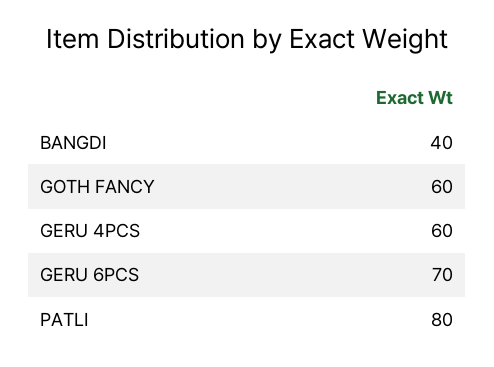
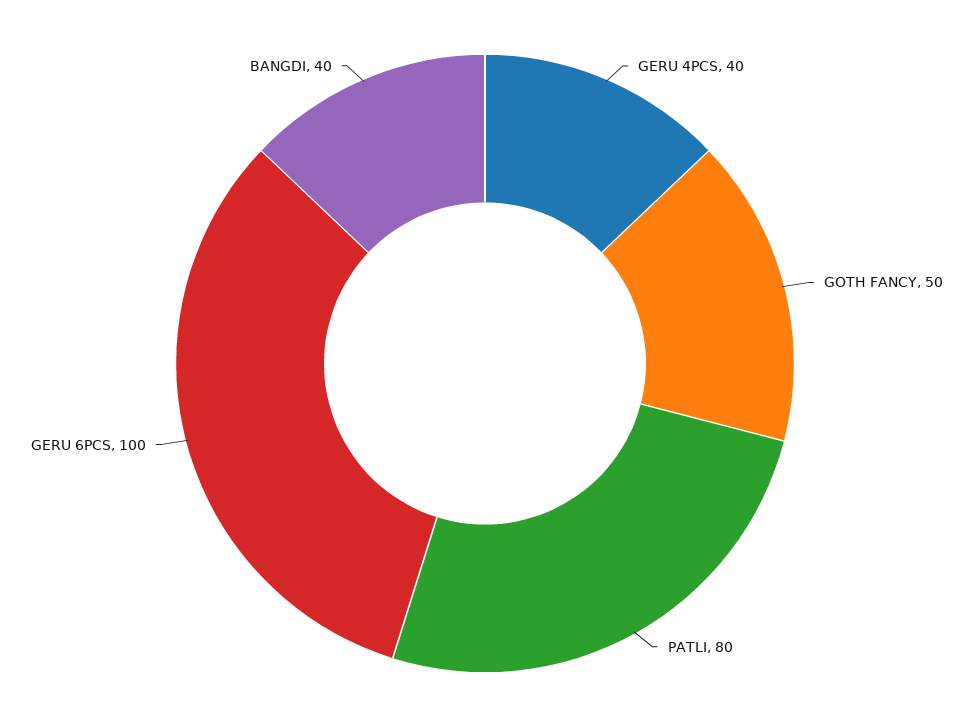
  {
    "BANGDI": 40,
-   "GOTH FANCY": 60,
+   "GOTH FANCY": 50,
-   "GERU 4PCS": 60,
+   "GERU 4PCS": 40,
-   "GERU 6PCS": 70,
+   "GERU 6PCS": 100,
    "PATLI": 80
  }

